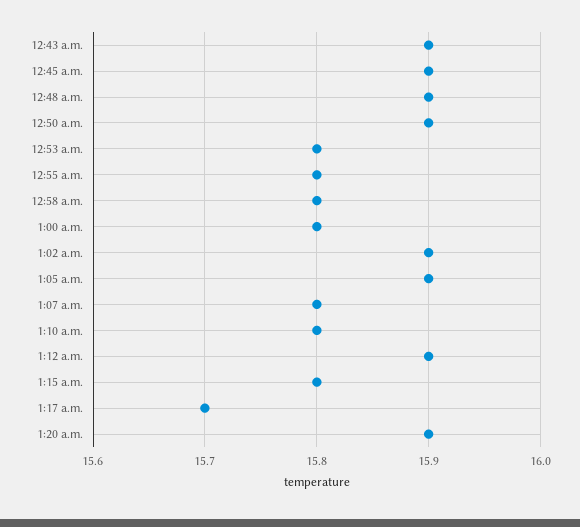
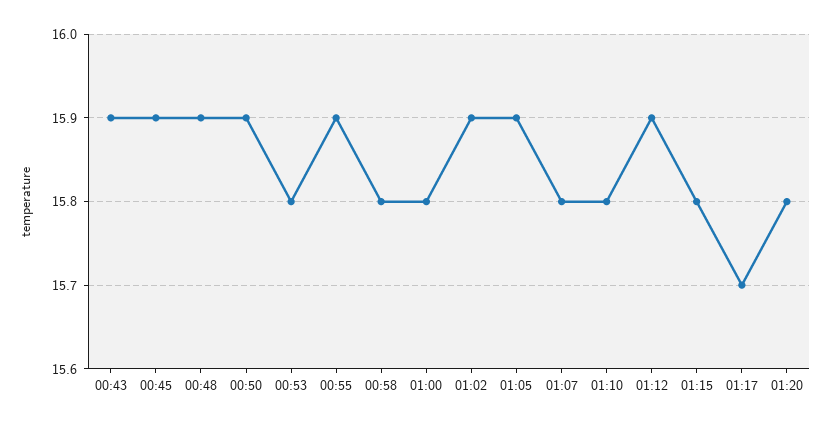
  {
    "12:43 a.m.": 15.9,
    "12:45 a.m.": 15.9,
    "12:48 a.m.": 15.9,
    "12:50 a.m.": 15.9,
    "12:53 a.m.": 15.8,
-   "12:55 a.m.": 15.8,
+   "12:55 a.m.": 15.9,
    "12:58 a.m.": 15.8,
    "1:00 a.m.": 15.8,
    "1:02 a.m.": 15.9,
    "1:05 a.m.": 15.9,
    "1:07 a.m.": 15.8,
    "1:10 a.m.": 15.8,
    "1:12 a.m.": 15.9,
    "1:15 a.m.": 15.8,
    "1:17 a.m.": 15.7,
-   "1:20 a.m.": 15.9
+   "1:20 a.m.": 15.8
  }

